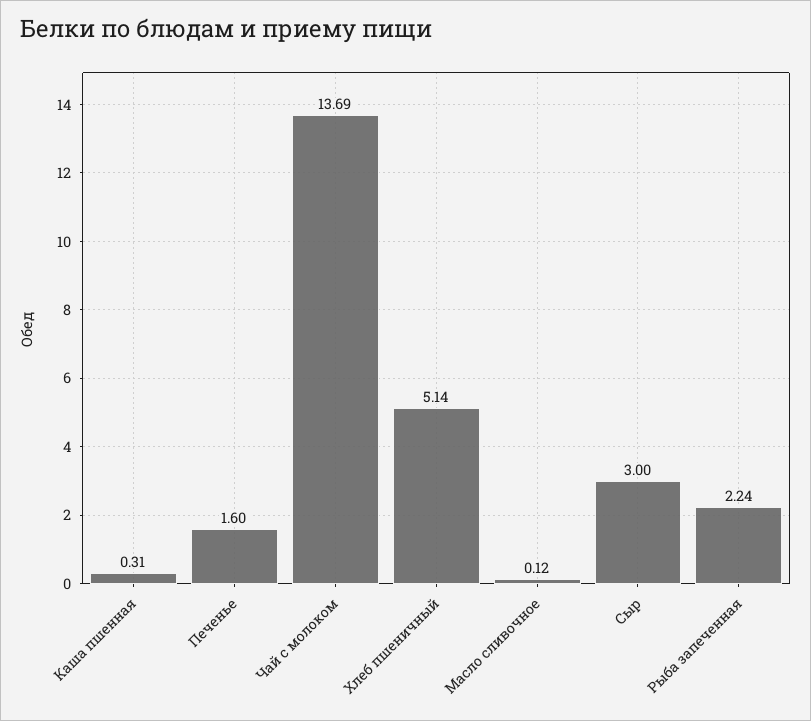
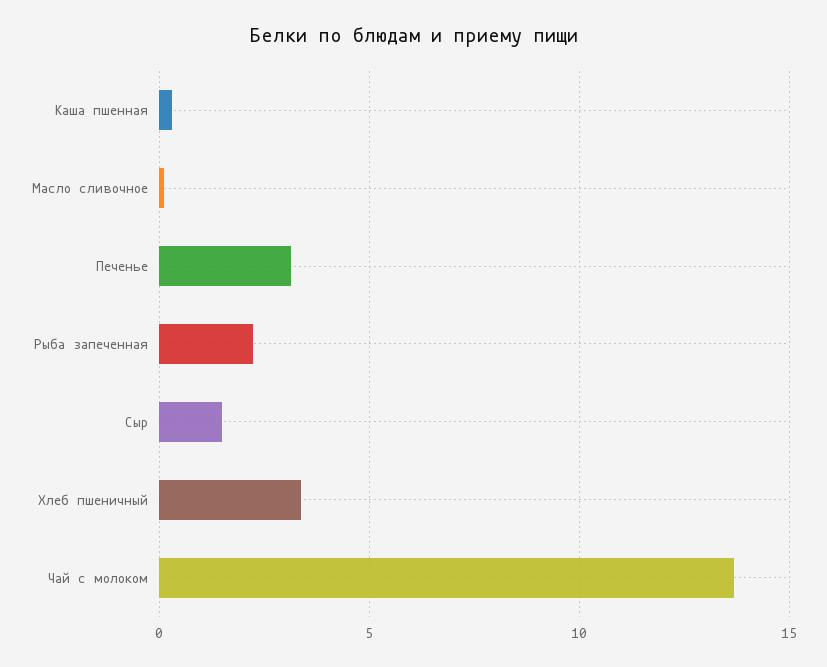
  {
    "Каша пшенная": 0.31,
-   "Печенье": 1.6,
+   "Печенье": 3,
    "Чай с молоком": 13.69,
-   "Хлеб пшеничный": 5.14,
+   "Хлеб пшеничный": 3.5,
    "Масло сливочное": 0.12,
-   "Сыр": 3,
+   "Сыр": 1.5,
    "Рыба запеченная": 2.24
  }

